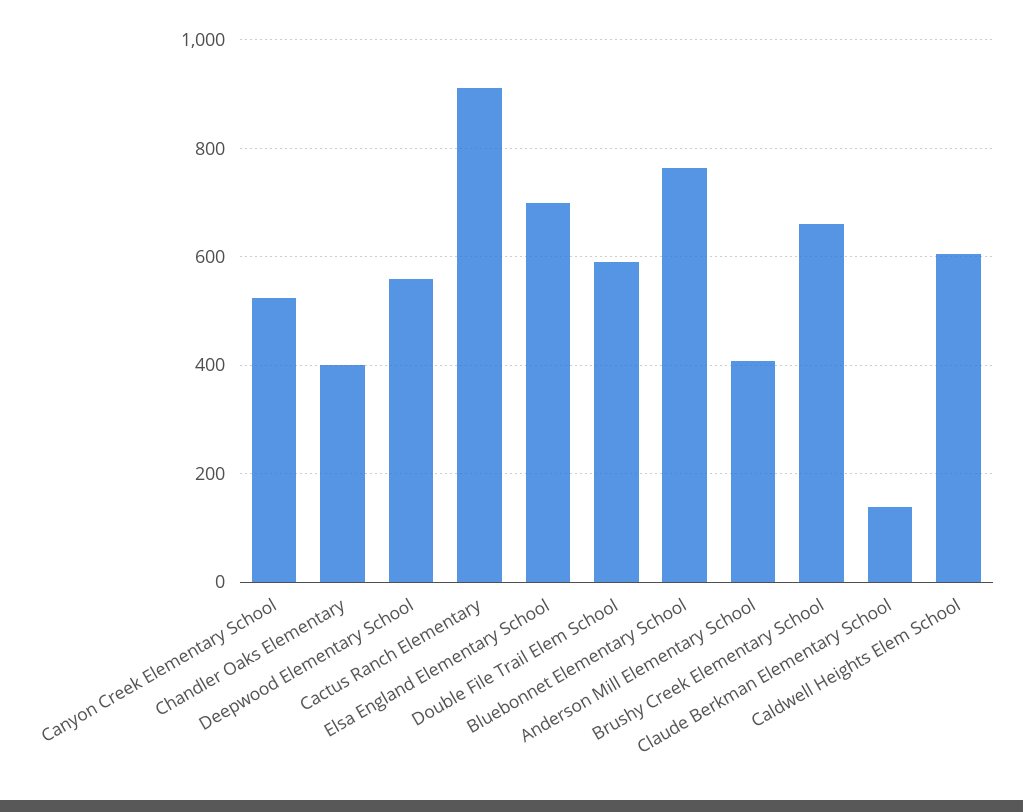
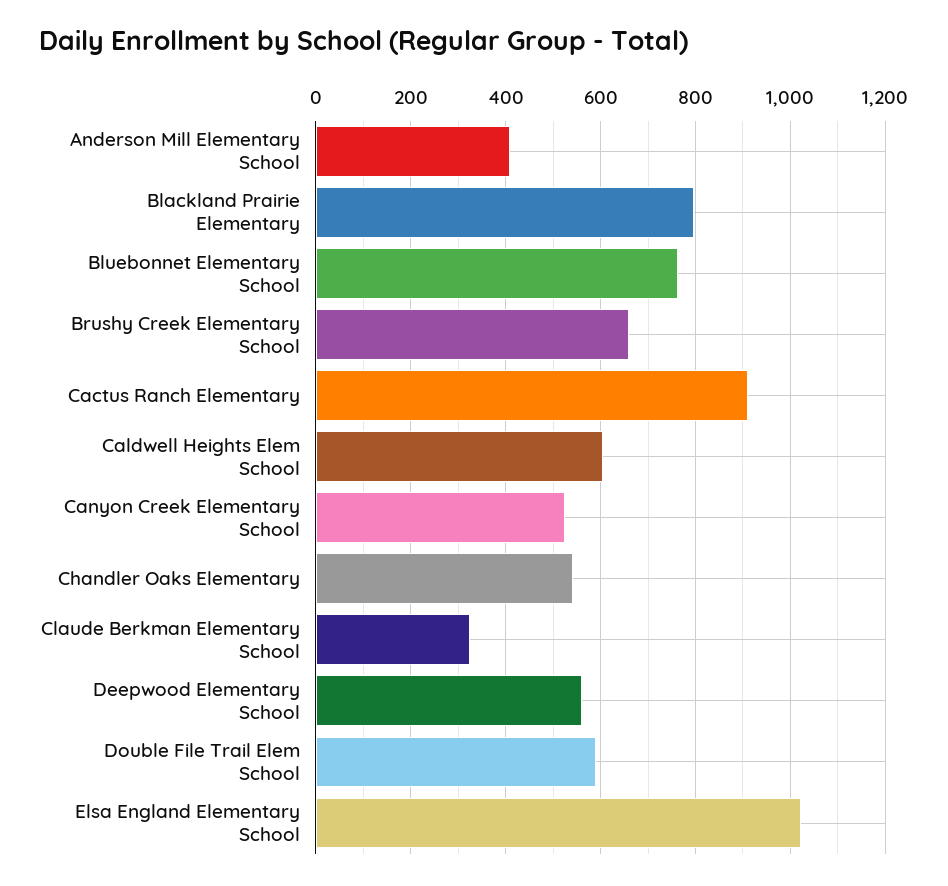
  {
    "Canyon Creek Elementary School": 520,
-   "Chandler Oaks Elementary": 400,
+   "Chandler Oaks Elementary": 540,
    "Deepwood Elementary School": 560,
    "Cactus Ranch Elementary": 920,
-   "Elsa England Elementary School": 700,
+   "Elsa England Elementary School": 1020,
    "Double File Trail Elem School": 600,
    "Bluebonnet Elementary School": 760,
    "Anderson Mill Elementary School": 400,
    "Brushy Creek Elementary School": 660,
-   "Claude Berkman Elementary School": 140,
+   "Claude Berkman Elementary School": 320,
-   "Caldwell Heights Elem School": 600
+   "Caldwell Heights Elem School": 600,
+   "Blackland Prairie Elementary": 800
  }

